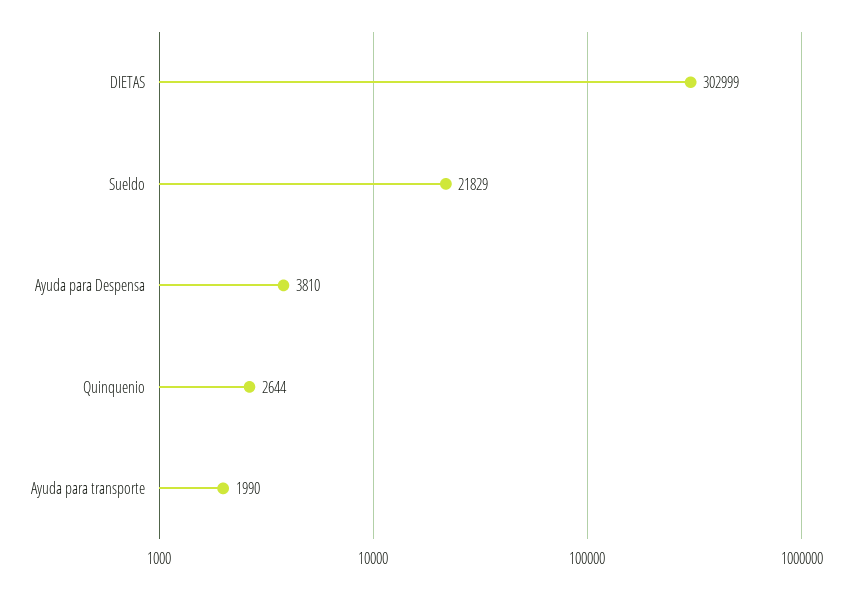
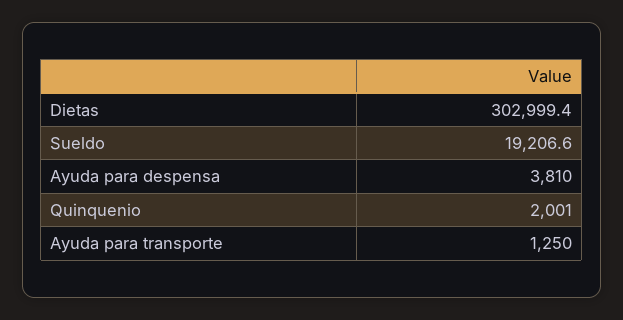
  {
    "DIETAS": 302999.4,
-   "Sueldo": 21829,
+   "Sueldo": 19206.6,
    "Ayuda para Despensa": 3810,
-   "Quinquenio": 2644,
+   "Quinquenio": 2001,
-   "Ayuda para transporte": 1990
+   "Ayuda para transporte": 1250
  }

